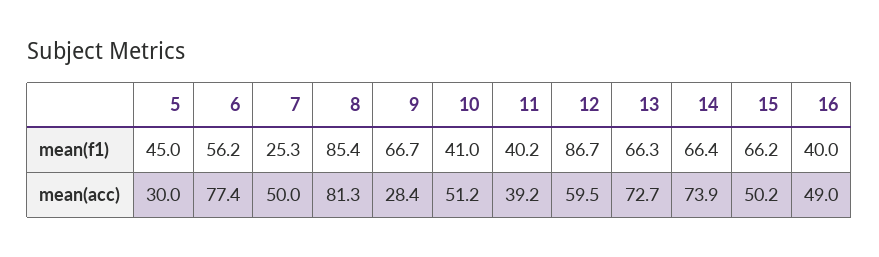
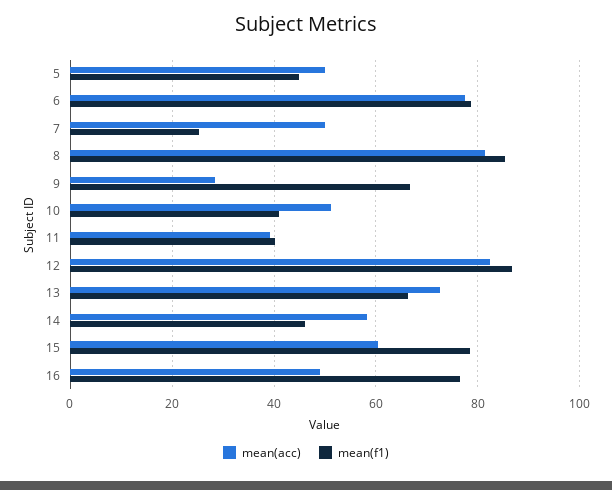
  {
    "mean(f1)": {
      "5": 45,
-     "6": 56.2,
+     "6": 78,
      "7": 25.3,
      "8": 85.4,
      "9": 66.7,
      "10": 41,
      "11": 40.2,
      "12": 86.7,
      "13": 66.3,
-     "14": 66.4,
+     "14": 46,
-     "15": 66.2,
+     "15": 78,
-     "16": 40
+     "16": 76
    },
    "mean(acc)": {
-     "5": 30,
+     "5": 50,
      "6": 77.4,
      "7": 50,
      "8": 81.3,
      "9": 28.4,
      "10": 51.2,
      "11": 39.2,
-     "12": 59.5,
+     "12": 82,
      "13": 72.7,
-     "14": 73.9,
+     "14": 58,
-     "15": 50.2,
+     "15": 60,
      "16": 49
    }
  }

